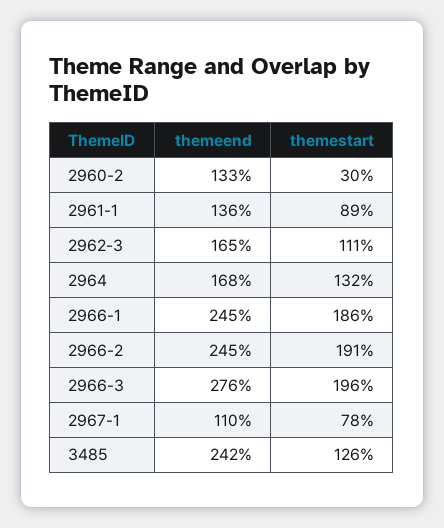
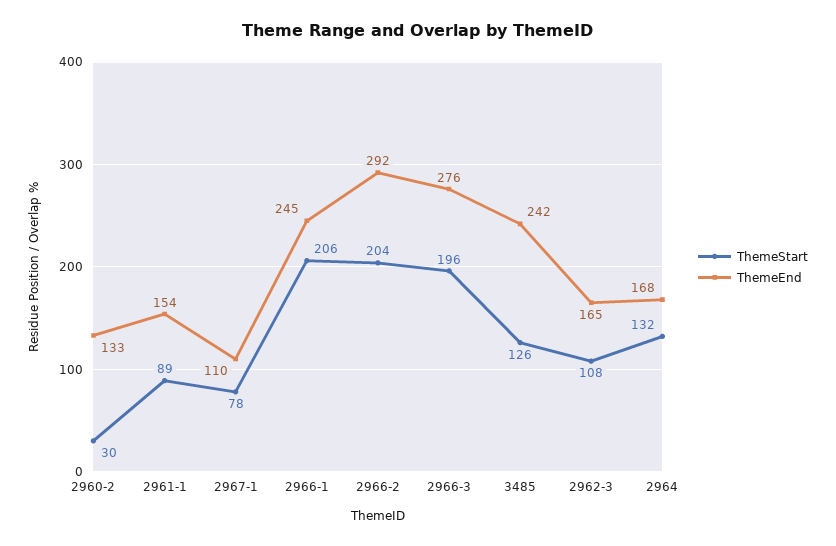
  {
    "themeend": {
      "2960-2": 133,
-     "2961-1": 136,
+     "2961-1": 154,
      "2962-3": 165,
      "2964": 168,
      "2966-1": 245,
-     "2966-2": 245,
+     "2966-2": 292,
      "2966-3": 276,
      "2967-1": 110,
      "3485": 242
    },
    "themestart": {
      "2960-2": 30,
      "2961-1": 89,
-     "2962-3": 111,
+     "2962-3": 108,
      "2964": 132,
-     "2966-1": 186,
+     "2966-1": 206,
-     "2966-2": 191,
+     "2966-2": 204,
      "2966-3": 196,
      "2967-1": 78,
      "3485": 126
    }
  }

